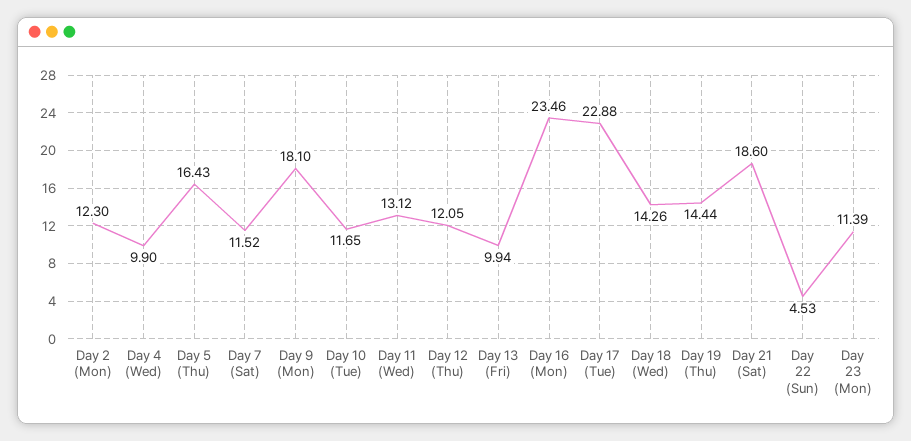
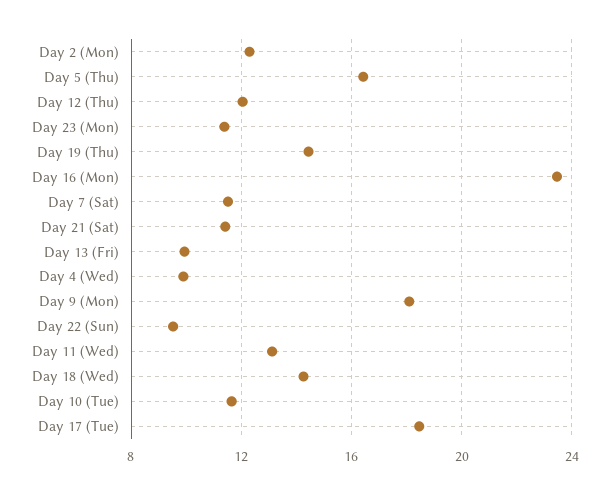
  {
    "Day 2 (Mon)": 12.3,
    "Day 4 (Wed)": 9.9,
    "Day 5 (Thu)": 16.43,
    "Day 7 (Sat)": 11.52,
    "Day 9 (Mon)": 18.1,
    "Day 10 (Tue)": 11.65,
    "Day 11 (Wed)": 13.12,
    "Day 12 (Thu)": 12.05,
    "Day 13 (Fri)": 9.94,
    "Day 16 (Mon)": 23.46,
-   "Day 17 (Tue)": 22.88,
+   "Day 17 (Tue)": 18.5,
    "Day 18 (Wed)": 14.26,
    "Day 19 (Thu)": 14.44,
-   "Day 21 (Sat)": 18.6,
+   "Day 21 (Sat)": 11.5,
-   "Day 22 (Sun)": 4.53,
+   "Day 22 (Sun)": 9.5,
    "Day 23 (Mon)": 11.39
  }

